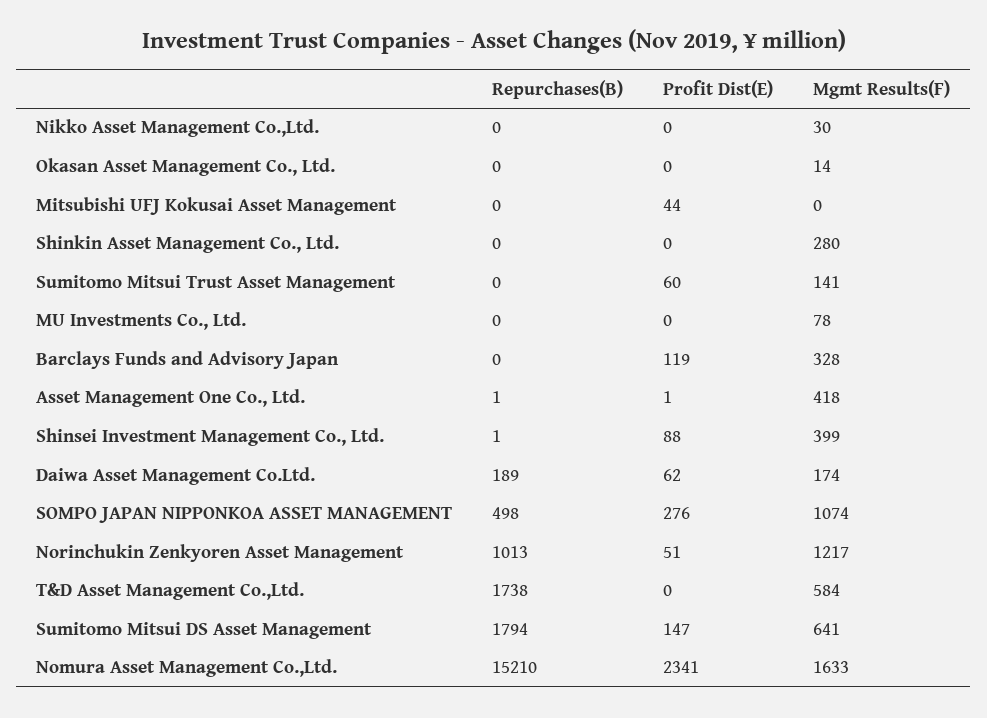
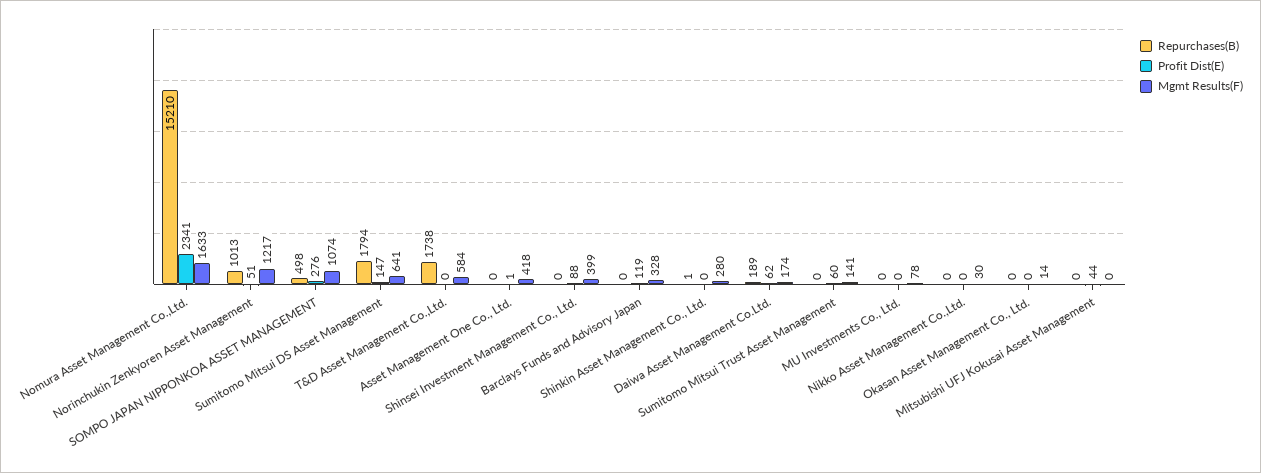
  {
    "Repurchases(B)": {
      "Nikko Asset Management Co.,Ltd.": 0,
      "Okasan Asset Management Co., Ltd.": 0,
      "Mitsubishi UFJ Kokusai Asset Management": 0,
-     "Shinkin Asset Management Co., Ltd.": 0,
+     "Shinkin Asset Management Co., Ltd.": 1,
      "Sumitomo Mitsui Trust Asset Management": 0,
      "MU Investments Co., Ltd.": 0,
      "Barclays Funds and Advisory Japan": 0,
-     "Asset Management One Co., Ltd.": 1,
+     "Asset Management One Co., Ltd.": 0,
-     "Shinsei Investment Management Co., Ltd.": 1,
+     "Shinsei Investment Management Co., Ltd.": 0,
      "Daiwa Asset Management Co.Ltd.": 189,
      "SOMPO JAPAN NIPPONKOA ASSET MANAGEMENT": 498,
      "Norinchukin Zenkyoren Asset Management": 1013,
      "T&D Asset Management Co.,Ltd.": 1738,
      "Sumitomo Mitsui DS Asset Management": 1794,
      "Nomura Asset Management Co.,Ltd.": 15210
    },
    "Profit Dist(E)": {
      "Nikko Asset Management Co.,Ltd.": 0,
      "Okasan Asset Management Co., Ltd.": 0,
      "Mitsubishi UFJ Kokusai Asset Management": 44,
      "Shinkin Asset Management Co., Ltd.": 0,
      "Sumitomo Mitsui Trust Asset Management": 60,
      "MU Investments Co., Ltd.": 0,
      "Barclays Funds and Advisory Japan": 119,
      "Asset Management One Co., Ltd.": 1,
      "Shinsei Investment Management Co., Ltd.": 88,
      "Daiwa Asset Management Co.Ltd.": 62,
      "SOMPO JAPAN NIPPONKOA ASSET MANAGEMENT": 276,
      "Norinchukin Zenkyoren Asset Management": 51,
      "T&D Asset Management Co.,Ltd.": 0,
      "Sumitomo Mitsui DS Asset Management": 147,
      "Nomura Asset Management Co.,Ltd.": 2341
    },
    "Mgmt Results(F)": {
      "Nikko Asset Management Co.,Ltd.": 30,
      "Okasan Asset Management Co., Ltd.": 14,
      "Mitsubishi UFJ Kokusai Asset Management": 0,
      "Shinkin Asset Management Co., Ltd.": 280,
      "Sumitomo Mitsui Trust Asset Management": 141,
      "MU Investments Co., Ltd.": 78,
      "Barclays Funds and Advisory Japan": 328,
      "Asset Management One Co., Ltd.": 418,
      "Shinsei Investment Management Co., Ltd.": 399,
      "Daiwa Asset Management Co.Ltd.": 174,
      "SOMPO JAPAN NIPPONKOA ASSET MANAGEMENT": 1074,
      "Norinchukin Zenkyoren Asset Management": 1217,
      "T&D Asset Management Co.,Ltd.": 584,
      "Sumitomo Mitsui DS Asset Management": 641,
      "Nomura Asset Management Co.,Ltd.": 1633
    }
  }

